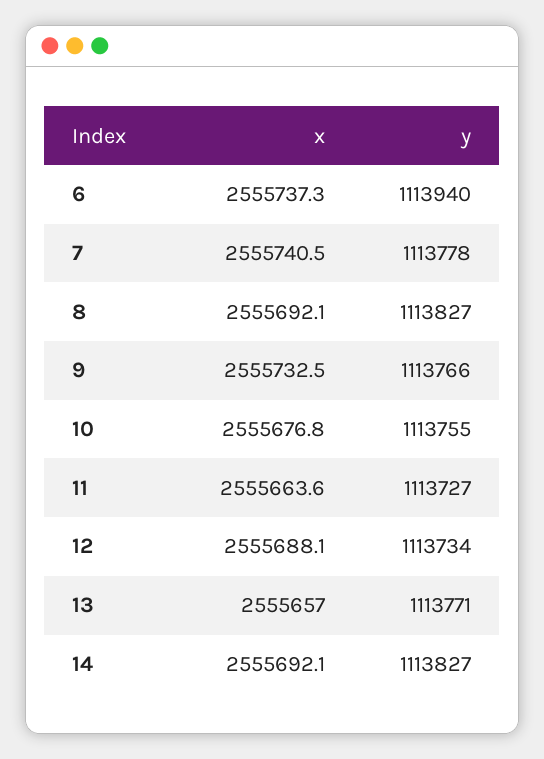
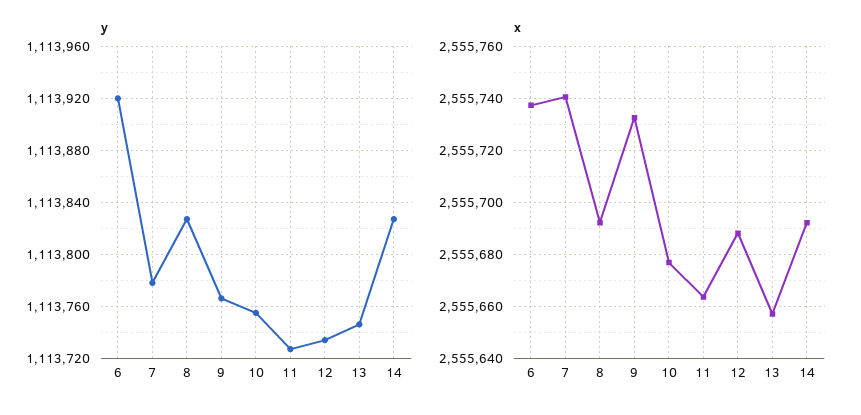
  {
    "x": {
      "6": 2555737.3,
      "7": 2555740.5,
      "8": 2555692.1,
      "9": 2555732.5,
      "10": 2555676.8,
      "11": 2555663.6,
      "12": 2555688.1,
      "13": 2555657,
      "14": 2555692.1
    },
    "y": {
-     "6": 1113940,
+     "6": 1113920,
      "7": 1113778,
      "8": 1113827,
      "9": 1113766,
      "10": 1113755,
      "11": 1113727,
      "12": 1113734,
-     "13": 1113771,
+     "13": 1113745,
      "14": 1113827
    }
  }

